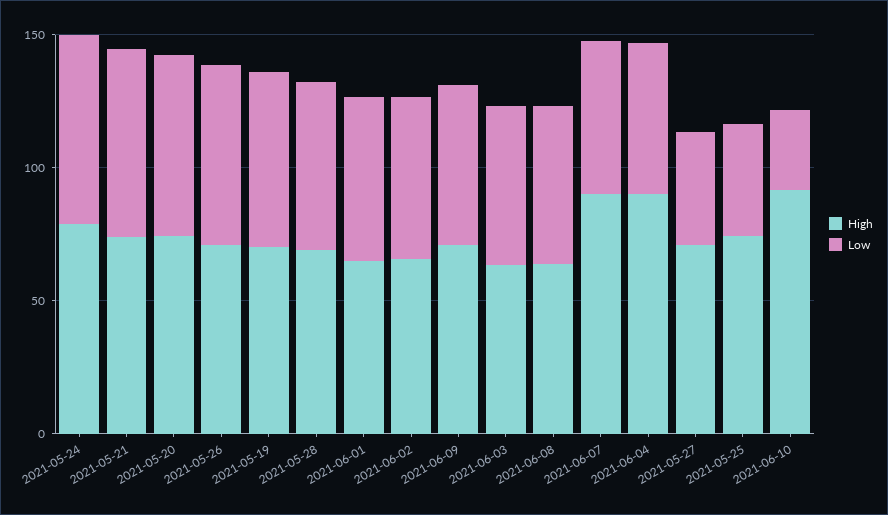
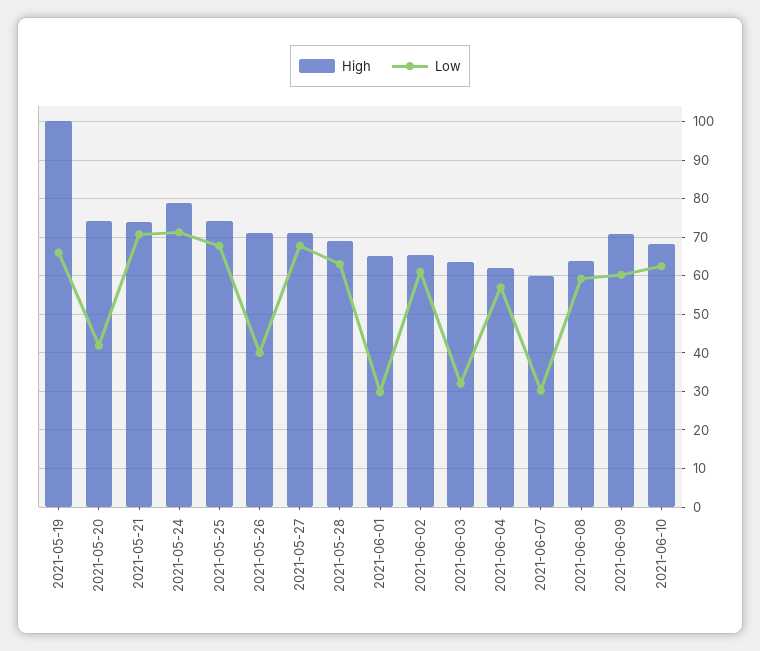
  {
    "High": {
      "2021-05-24": 78,
      "2021-05-21": 74,
      "2021-05-20": 74,
      "2021-05-26": 72,
-     "2021-05-19": 70,
+     "2021-05-19": 100,
      "2021-05-28": 70,
      "2021-06-01": 66,
      "2021-06-02": 66,
      "2021-06-09": 70,
      "2021-06-03": 64,
      "2021-06-08": 64,
-     "2021-06-07": 90,
+     "2021-06-07": 60,
-     "2021-06-04": 90,
+     "2021-06-04": 62,
      "2021-05-27": 72,
      "2021-05-25": 74,
-     "2021-06-10": 90
+     "2021-06-10": 68
    },
    "Low": {
      "2021-05-24": 72,
      "2021-05-21": 70,
-     "2021-05-20": 70,
+     "2021-05-20": 42,
-     "2021-05-26": 70,
+     "2021-05-26": 40,
      "2021-05-19": 66,
      "2021-05-28": 64,
-     "2021-06-01": 60,
+     "2021-06-01": 30,
      "2021-06-02": 62,
      "2021-06-09": 60,
-     "2021-06-03": 60,
+     "2021-06-03": 32,
      "2021-06-08": 60,
-     "2021-06-07": 60,
+     "2021-06-07": 30,
      "2021-06-04": 58,
-     "2021-05-27": 40,
+     "2021-05-27": 68,
-     "2021-05-25": 40,
+     "2021-05-25": 68,
-     "2021-06-10": 30
+     "2021-06-10": 62
    }
  }

